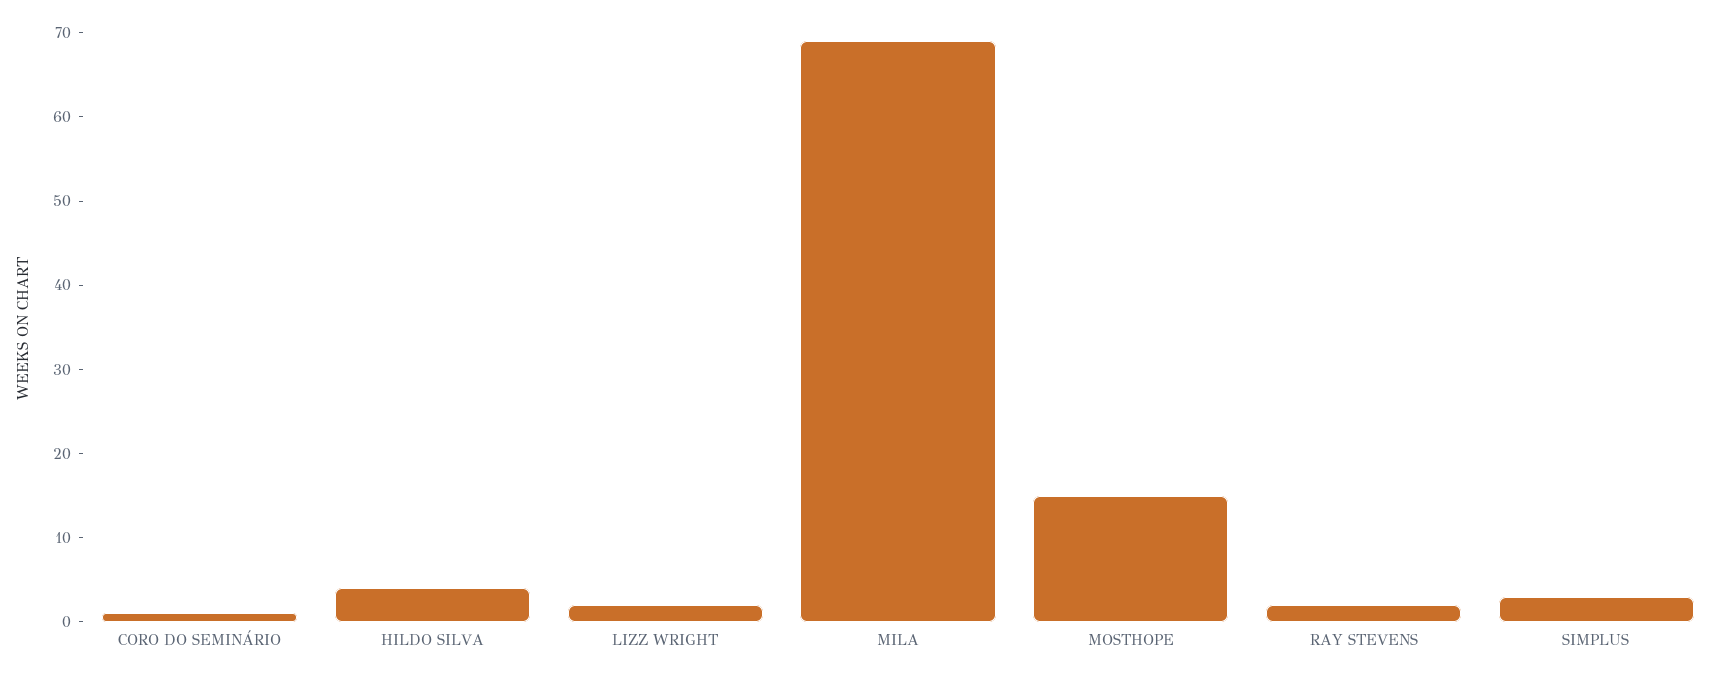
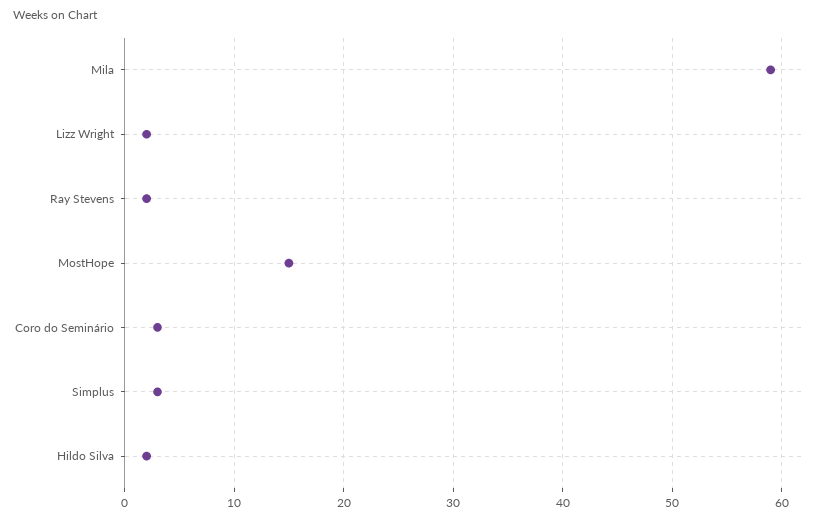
  {
-   "CORO DO SEMINÁRIO": 1,
+   "CORO DO SEMINÁRIO": 3,
-   "HILDO SILVA": 4,
+   "HILDO SILVA": 2,
    "LIZZ WRIGHT": 2,
-   "MILA": 69,
+   "MILA": 59,
    "MOSTHOPE": 15,
    "RAY STEVENS": 2,
    "SIMPLUS": 3
  }

